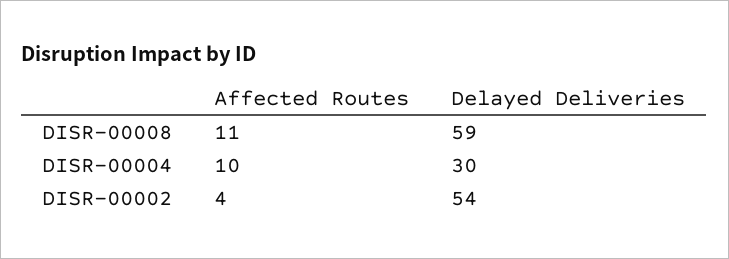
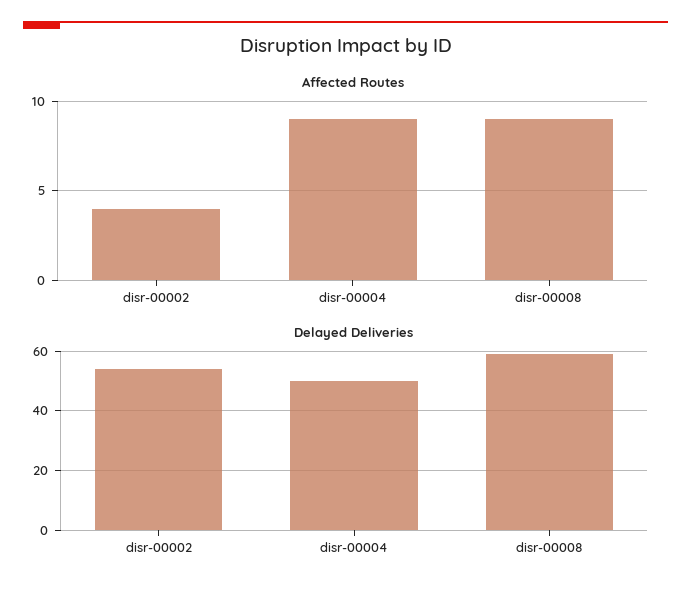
  {
    "Affected Routes": {
-     "DISR-00008": 11,
+     "DISR-00008": 9,
-     "DISR-00004": 10,
+     "DISR-00004": 9,
      "DISR-00002": 4
    },
    "Delayed Deliveries": {
      "DISR-00008": 59,
-     "DISR-00004": 30,
+     "DISR-00004": 50,
      "DISR-00002": 54
    }
  }

